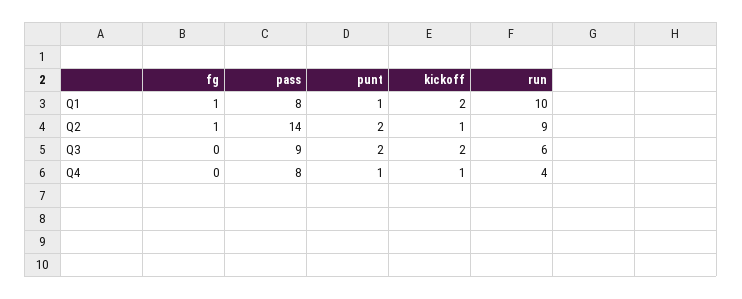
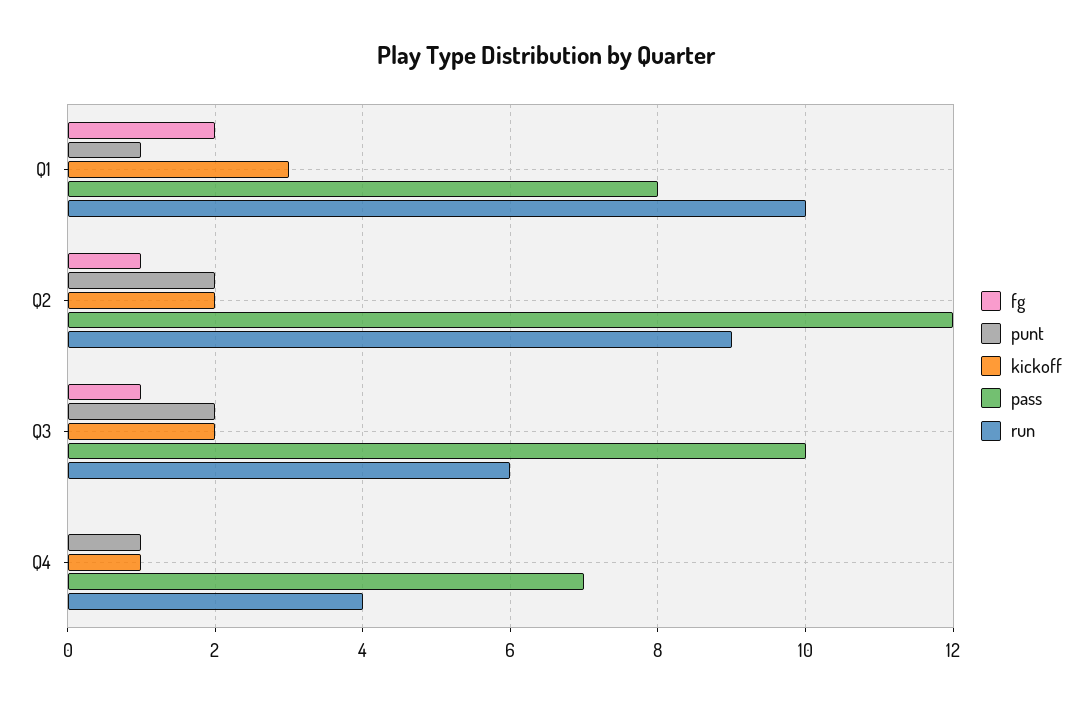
  {
    "fg": {
-     "Q1": 1,
+     "Q1": 2,
      "Q2": 1,
-     "Q3": 0,
+     "Q3": 1,
      "Q4": 0
    },
    "pass": {
      "Q1": 8,
-     "Q2": 14,
+     "Q2": 12,
-     "Q3": 9,
+     "Q3": 10,
-     "Q4": 8
+     "Q4": 7
    },
    "punt": {
      "Q1": 1,
      "Q2": 2,
      "Q3": 2,
      "Q4": 1
    },
    "kickoff": {
-     "Q1": 2,
+     "Q1": 3,
-     "Q2": 1,
+     "Q2": 2,
      "Q3": 2,
      "Q4": 1
    },
    "run": {
      "Q1": 10,
      "Q2": 9,
      "Q3": 6,
      "Q4": 4
    }
  }

